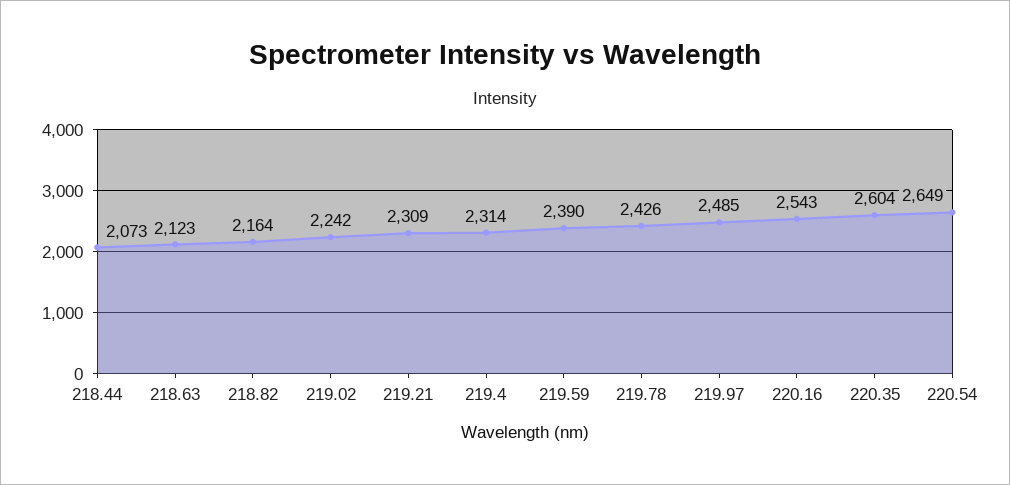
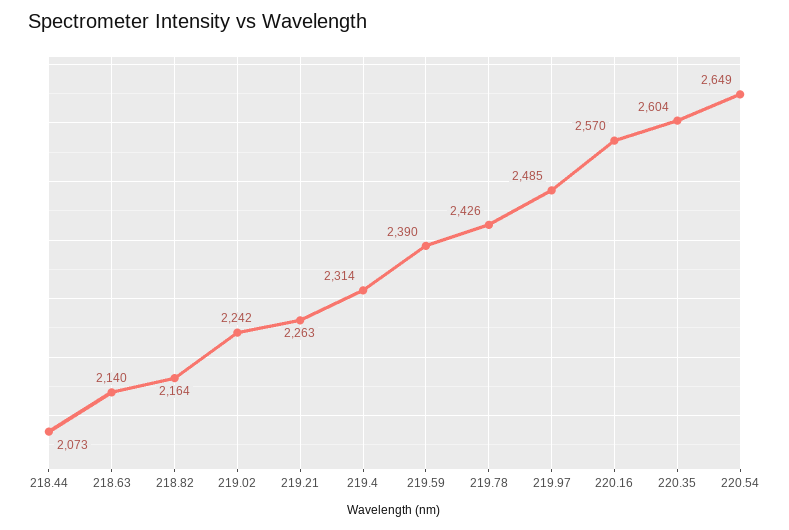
  {
    "218.44": 2073,
-   "218.63": 2123,
+   "218.63": 2140,
    "218.82": 2164,
    "219.02": 2242,
-   "219.21": 2309,
+   "219.21": 2263,
    "219.4": 2314,
    "219.59": 2390,
    "219.78": 2426,
    "219.97": 2485,
-   "220.16": 2543,
+   "220.16": 2570,
    "220.35": 2604,
    "220.54": 2649
  }

